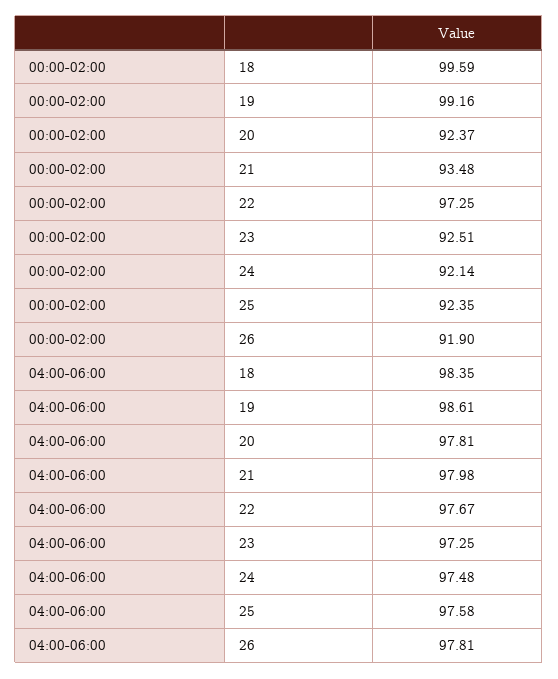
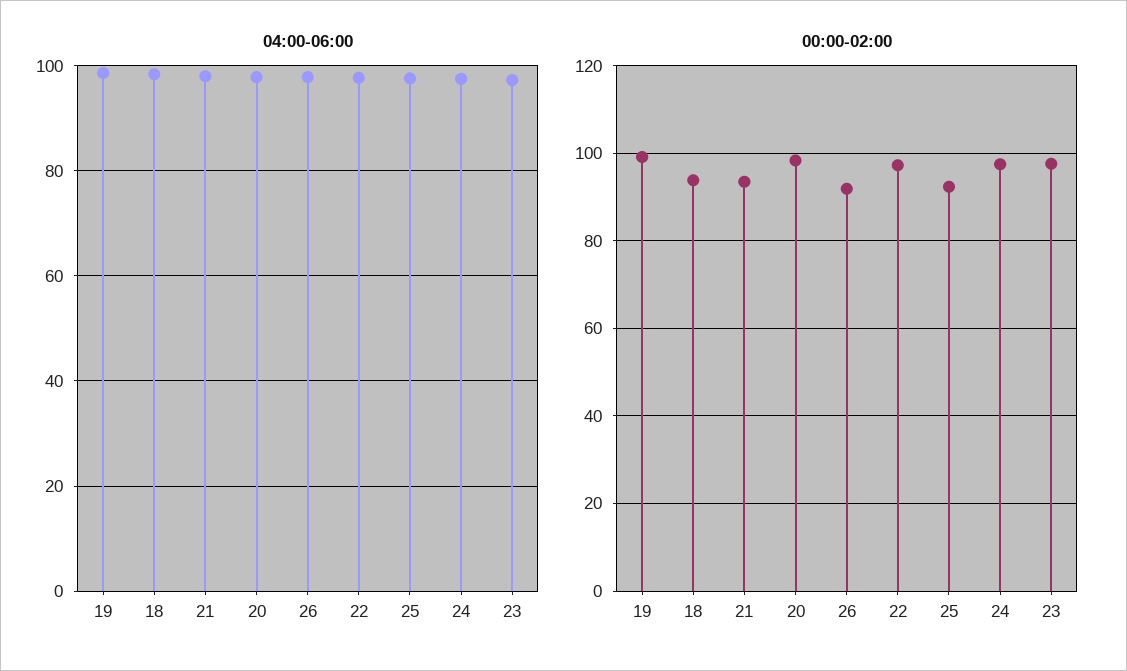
  {
    "00:00-02:00": {
-     "18": 99.59,
+     "18": 94,
      "19": 99.16,
-     "20": 92.37,
+     "20": 98,
      "21": 93.48,
      "22": 97.25,
-     "23": 92.51,
+     "23": 98,
-     "24": 92.14,
+     "24": 98,
      "25": 92.35,
      "26": 91.9
    },
    "04:00-06:00": {
      "18": 98.35,
      "19": 98.61,
      "20": 97.81,
      "21": 97.98,
      "22": 97.67,
      "23": 97.25,
      "24": 97.48,
      "25": 97.58,
      "26": 97.81
    }
  }

